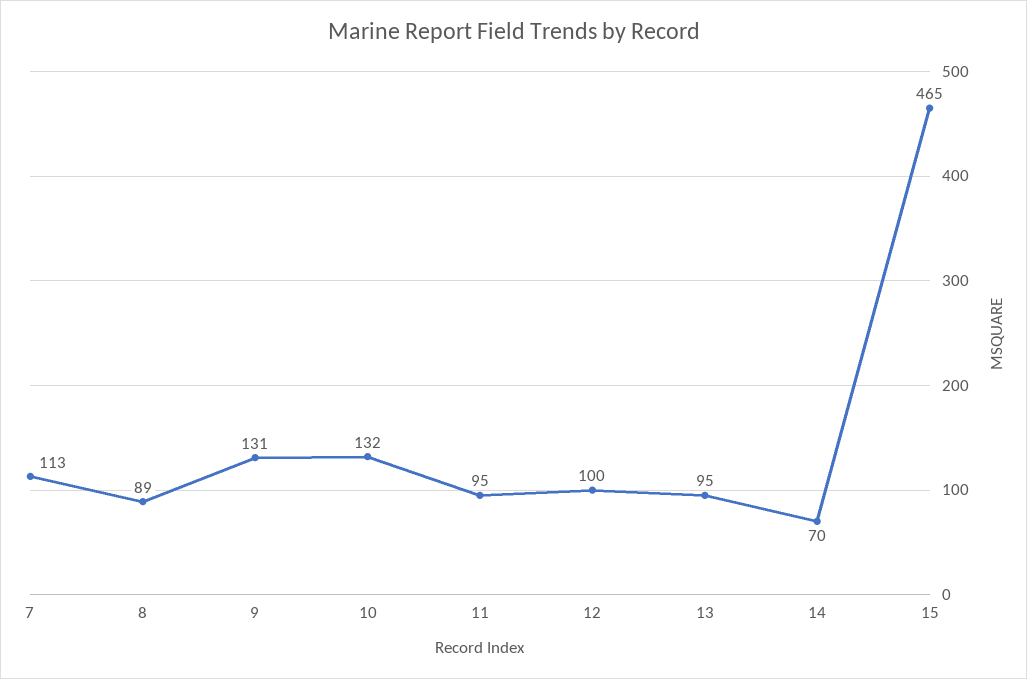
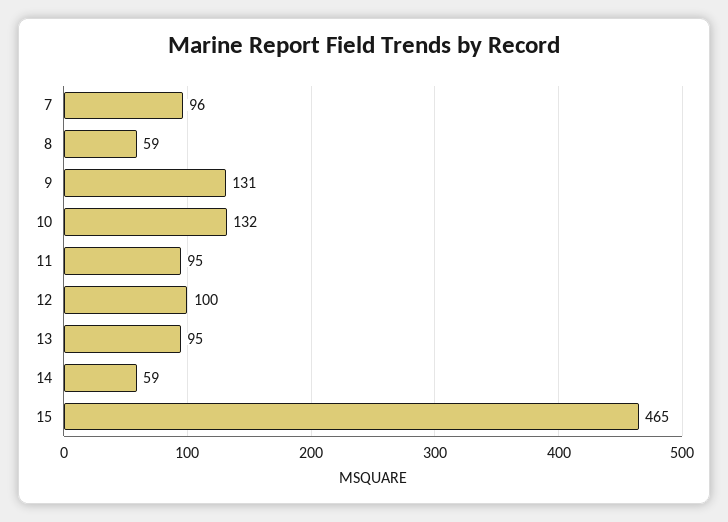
  {
-   "7": 113,
+   "7": 96,
-   "8": 89,
+   "8": 59,
    "9": 131,
    "10": 132,
    "11": 95,
    "12": 100,
    "13": 95,
-   "14": 70,
+   "14": 59,
    "15": 465
  }

